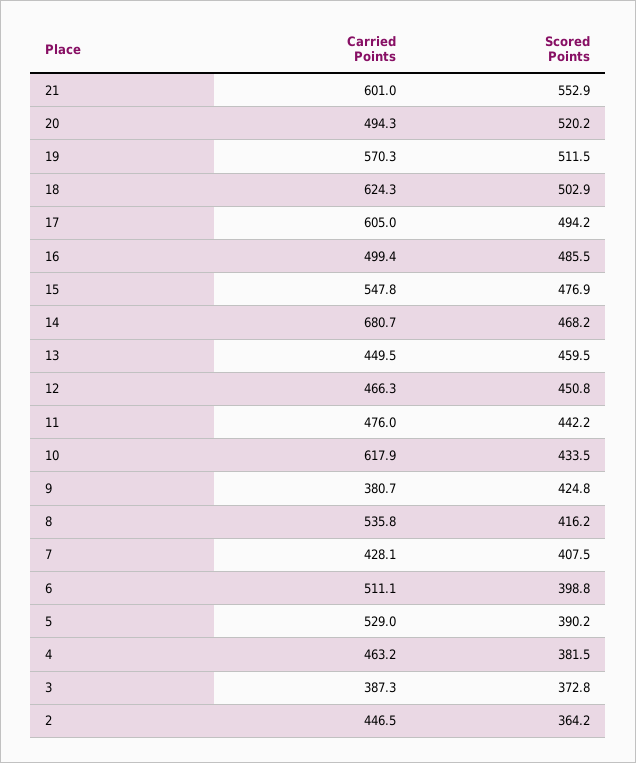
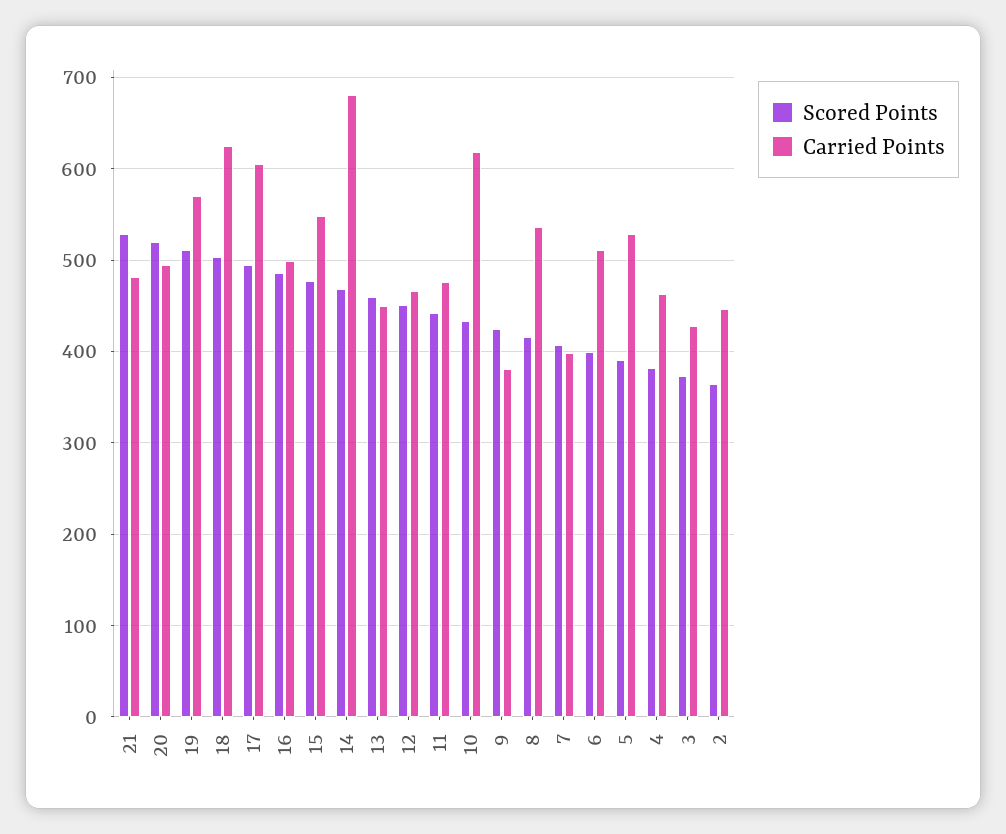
  {
    "Carried Points": {
-     "21": 601,
+     "21": 480,
      "20": 494.3,
      "19": 570.3,
      "18": 624.3,
      "17": 605,
      "16": 499.4,
      "15": 547.8,
      "14": 680.7,
      "13": 449.5,
      "12": 466.3,
      "11": 476,
      "10": 617.9,
      "9": 380.7,
      "8": 535.8,
-     "7": 428.1,
+     "7": 400,
      "6": 511.1,
      "5": 529,
      "4": 463.2,
-     "3": 387.3,
+     "3": 430,
      "2": 446.5
    },
    "Scored Points": {
-     "21": 552.9,
+     "21": 530,
      "20": 520.2,
      "19": 511.5,
      "18": 502.9,
      "17": 494.2,
      "16": 485.5,
      "15": 476.9,
      "14": 468.2,
      "13": 459.5,
      "12": 450.8,
      "11": 442.2,
      "10": 433.5,
      "9": 424.8,
      "8": 416.2,
      "7": 407.5,
      "6": 398.8,
      "5": 390.2,
      "4": 381.5,
      "3": 372.8,
      "2": 364.2
    }
  }

